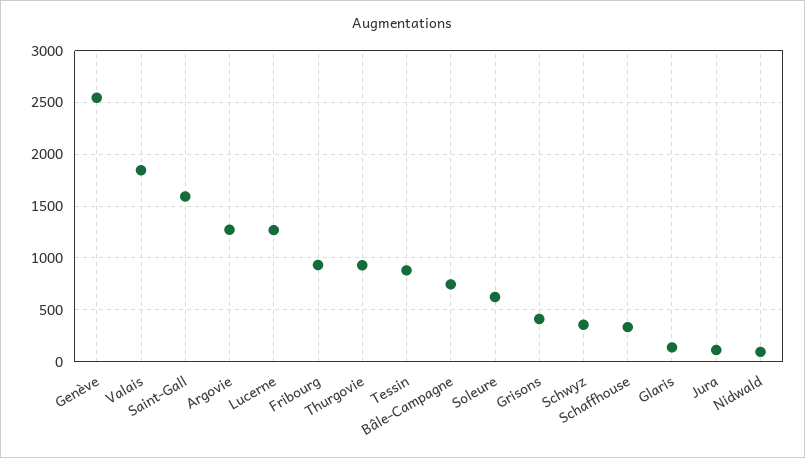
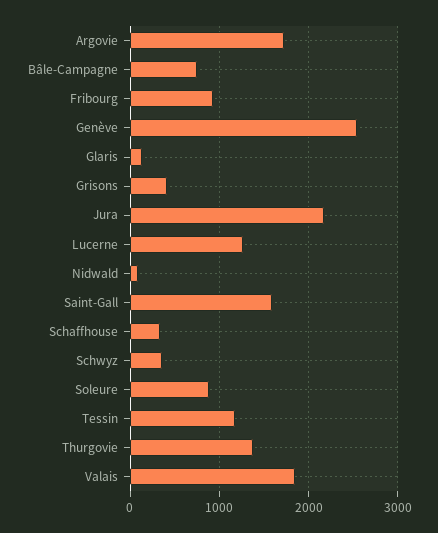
  {
    "Genève": 2500,
    "Valais": 1800,
    "Saint-Gall": 1600,
-   "Argovie": 1300,
+   "Argovie": 1700,
    "Lucerne": 1300,
    "Fribourg": 900,
-   "Thurgovie": 900,
+   "Thurgovie": 1400,
-   "Tessin": 900,
+   "Tessin": 1200,
    "Bâle-Campagne": 700,
-   "Soleure": 600,
+   "Soleure": 900,
    "Grisons": 400,
    "Schwyz": 400,
    "Schaffhouse": 300,
    "Glaris": 100,
-   "Jura": 100,
+   "Jura": 2200,
    "Nidwald": 100
  }

